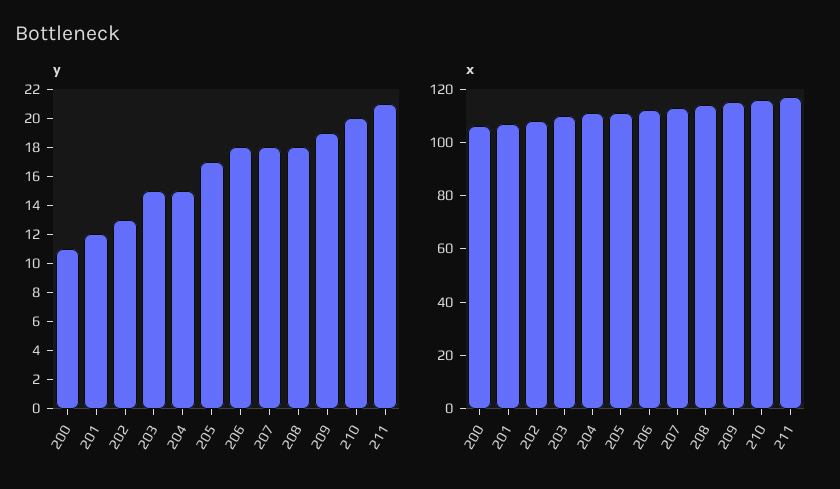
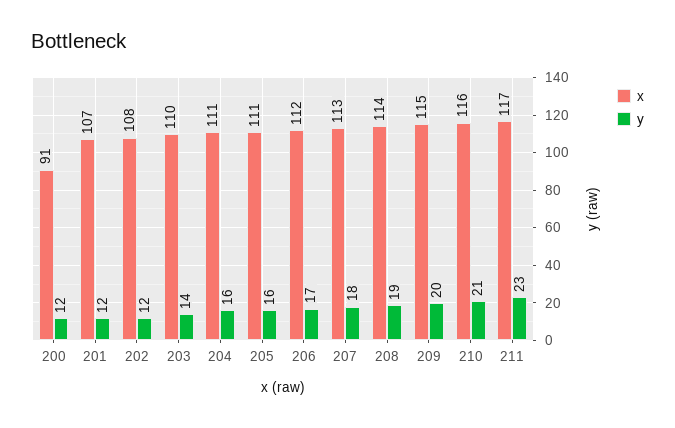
  {
    "y": {
-     "200": 11,
+     "200": 12,
      "201": 12,
-     "202": 13,
+     "202": 12,
-     "203": 15,
+     "203": 14,
-     "204": 15,
+     "204": 16,
-     "205": 17,
+     "205": 16,
-     "206": 18,
+     "206": 17,
      "207": 18,
-     "208": 18,
+     "208": 19,
-     "209": 19,
+     "209": 20,
-     "210": 20,
+     "210": 21,
-     "211": 21
+     "211": 23
    },
    "x": {
-     "200": 105,
+     "200": 91,
      "201": 107,
      "202": 108,
      "203": 110,
      "204": 111,
      "205": 111,
      "206": 112,
      "207": 113,
      "208": 114,
      "209": 115,
      "210": 116,
      "211": 117
    }
  }

